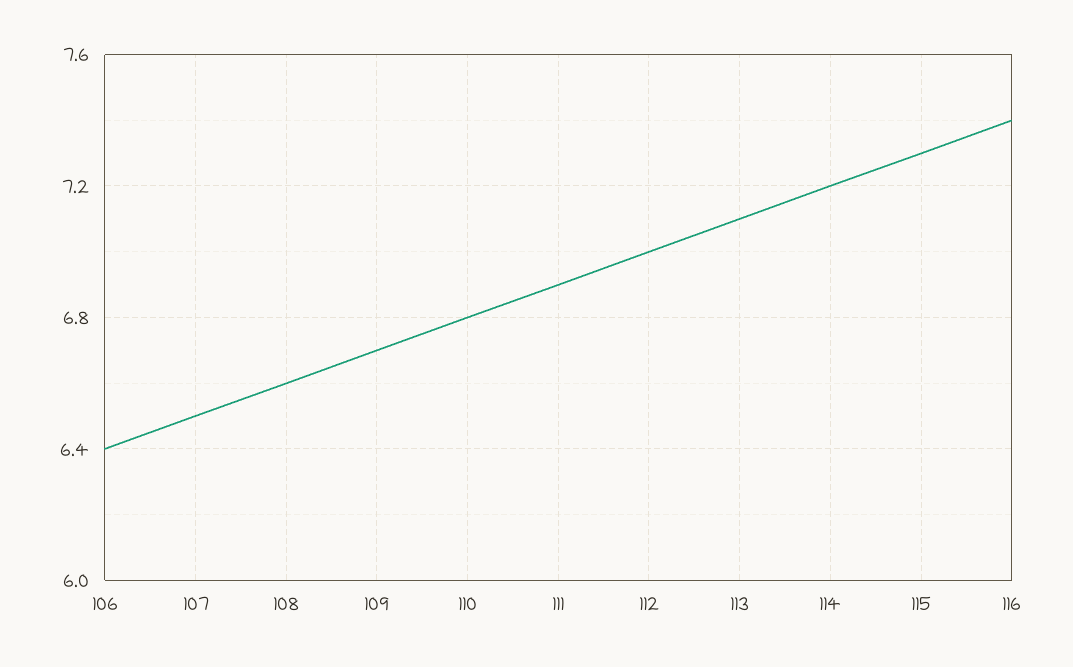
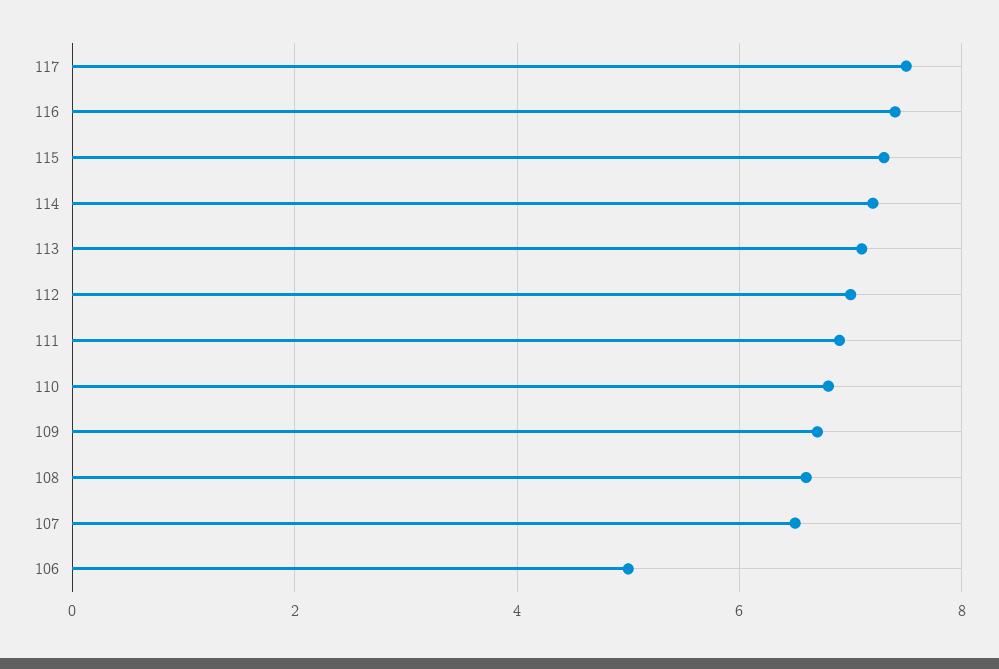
  {
-   "106": 6.4,
+   "106": 5,
    "107": 6.5,
    "108": 6.6,
    "109": 6.7,
    "110": 6.8,
    "111": 6.9,
    "112": 7,
    "113": 7.1,
    "114": 7.2,
    "115": 7.3,
-   "116": 7.4
+   "116": 7.4,
+   "117": 7.5
  }

